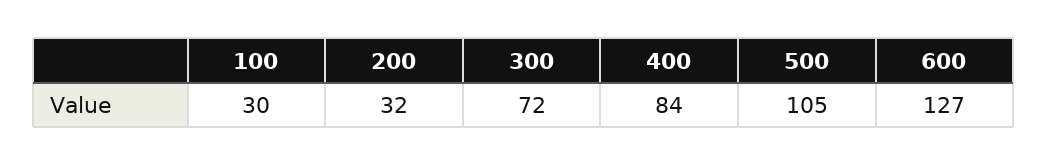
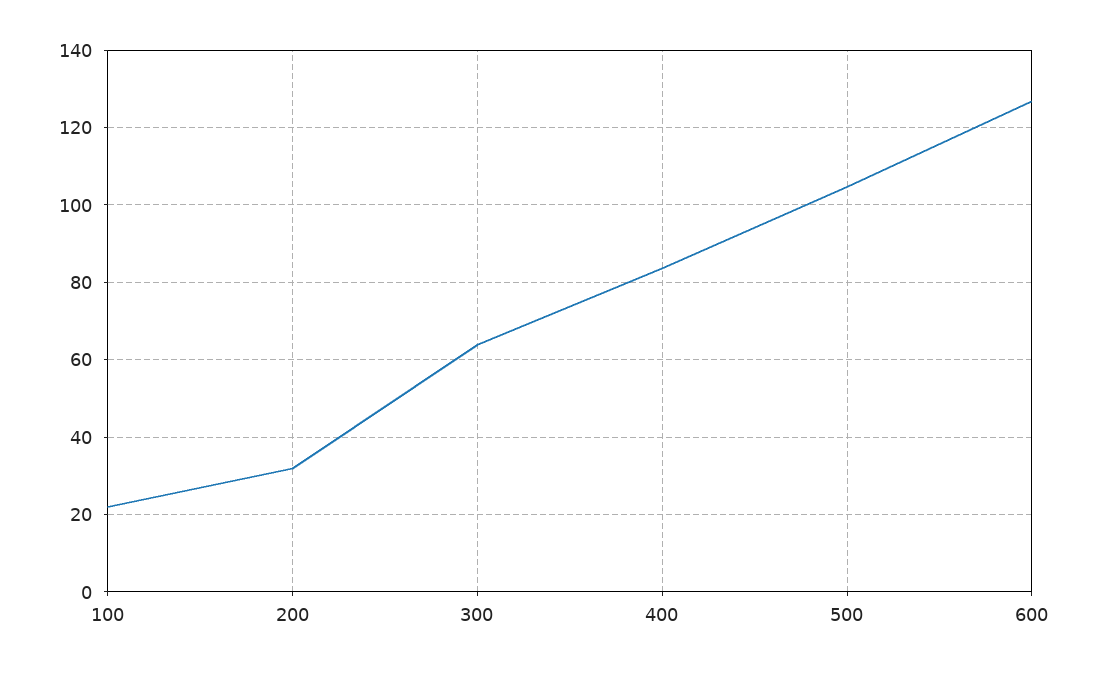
  {
-   "100": 30,
+   "100": 22,
    "200": 32,
-   "300": 72,
+   "300": 64,
    "400": 84,
    "500": 105,
    "600": 127
  }

